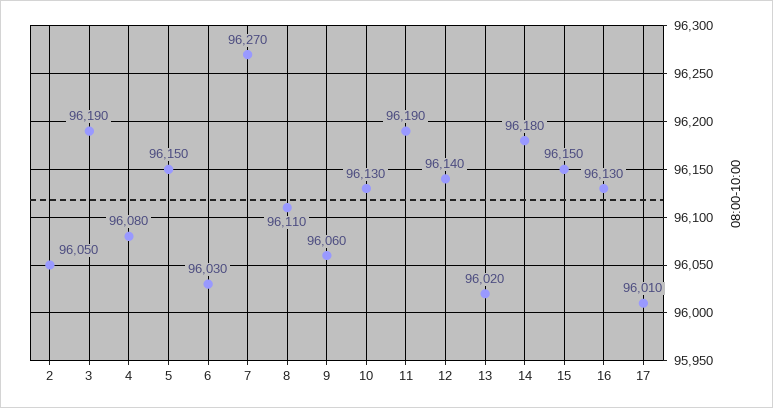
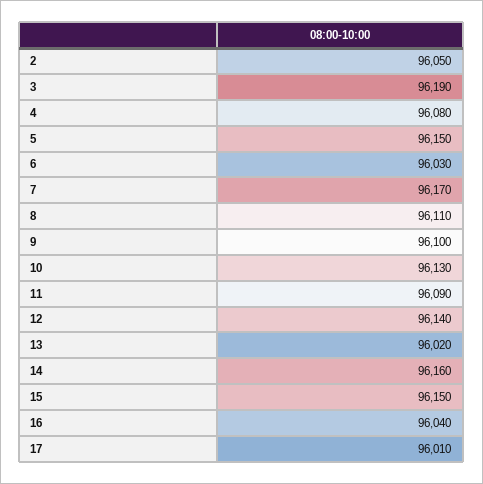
  {
    "2": 96050,
    "3": 96190,
    "4": 96080,
    "5": 96150,
    "6": 96030,
-   "7": 96270,
+   "7": 96170,
    "8": 96110,
-   "9": 96060,
+   "9": 96100,
    "10": 96130,
-   "11": 96190,
+   "11": 96090,
    "12": 96140,
    "13": 96020,
-   "14": 96180,
+   "14": 96160,
    "15": 96150,
-   "16": 96130,
+   "16": 96040,
    "17": 96010
  }

